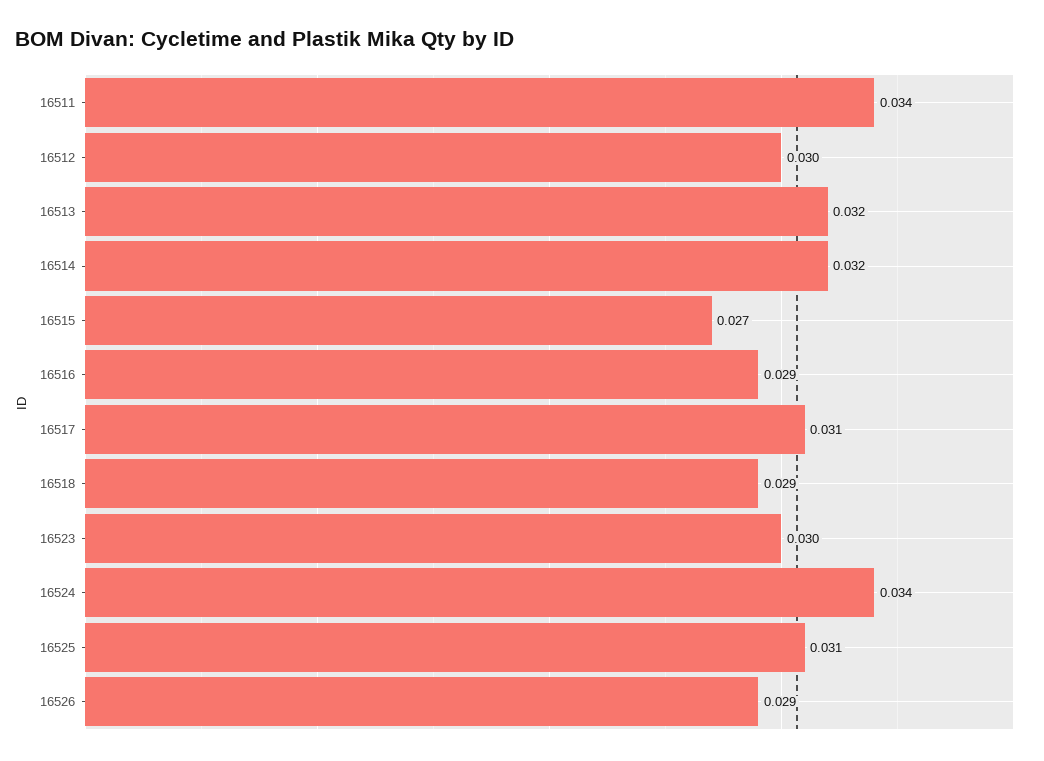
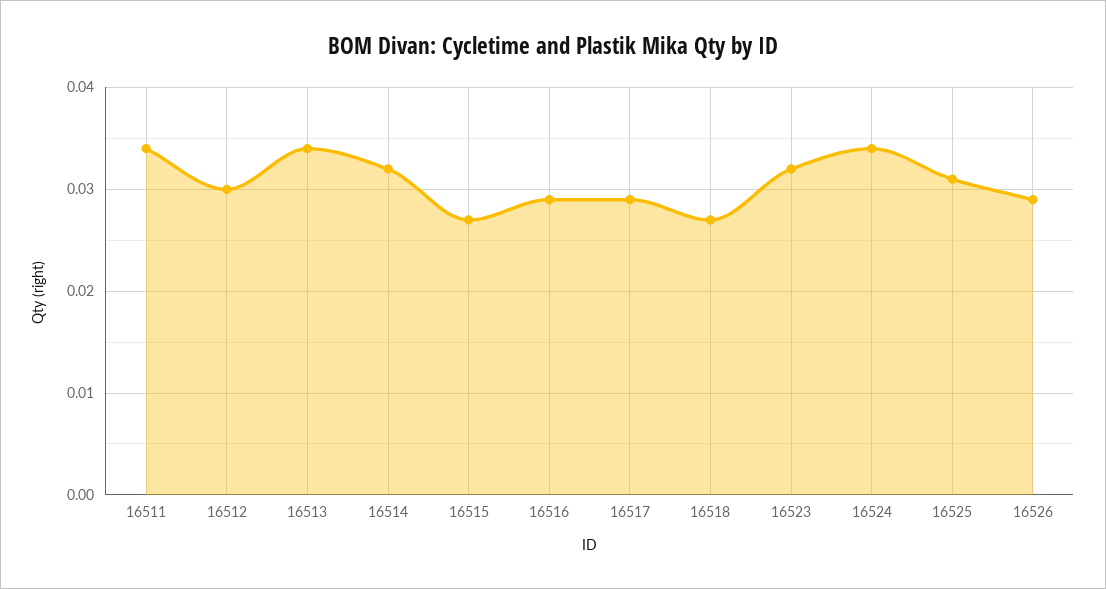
  {
    "16511": 0.034,
    "16512": 0.03,
-   "16513": 0.032,
+   "16513": 0.034,
    "16514": 0.032,
    "16515": 0.027,
    "16516": 0.029,
-   "16517": 0.031,
+   "16517": 0.029,
-   "16518": 0.029,
+   "16518": 0.027,
-   "16523": 0.03,
+   "16523": 0.032,
    "16524": 0.034,
    "16525": 0.031,
    "16526": 0.029
  }

